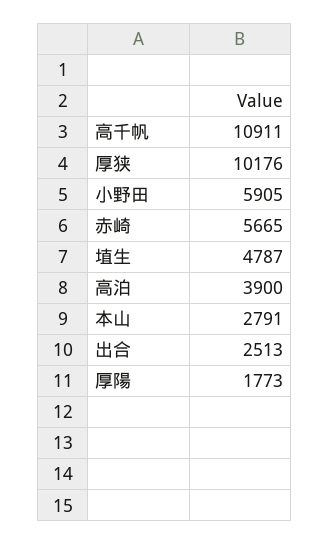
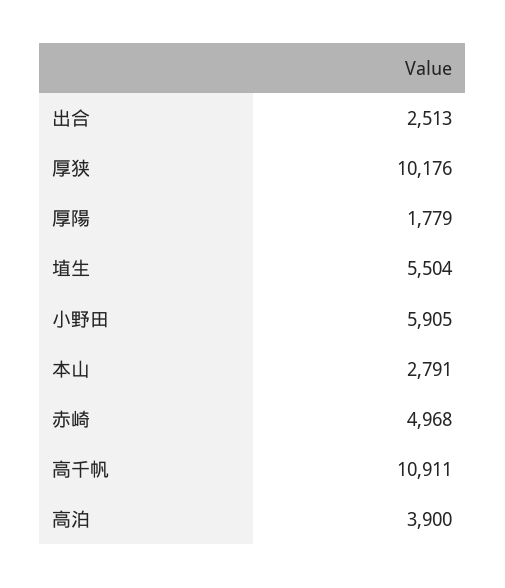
  {
    "高千帆": 10911,
    "厚狭": 10176,
    "小野田": 5905,
-   "赤崎": 5665,
+   "赤崎": 4968,
-   "埴生": 4787,
+   "埴生": 5504,
    "高泊": 3900,
    "本山": 2791,
    "出合": 2513,
-   "厚陽": 1773
+   "厚陽": 1779
  }

